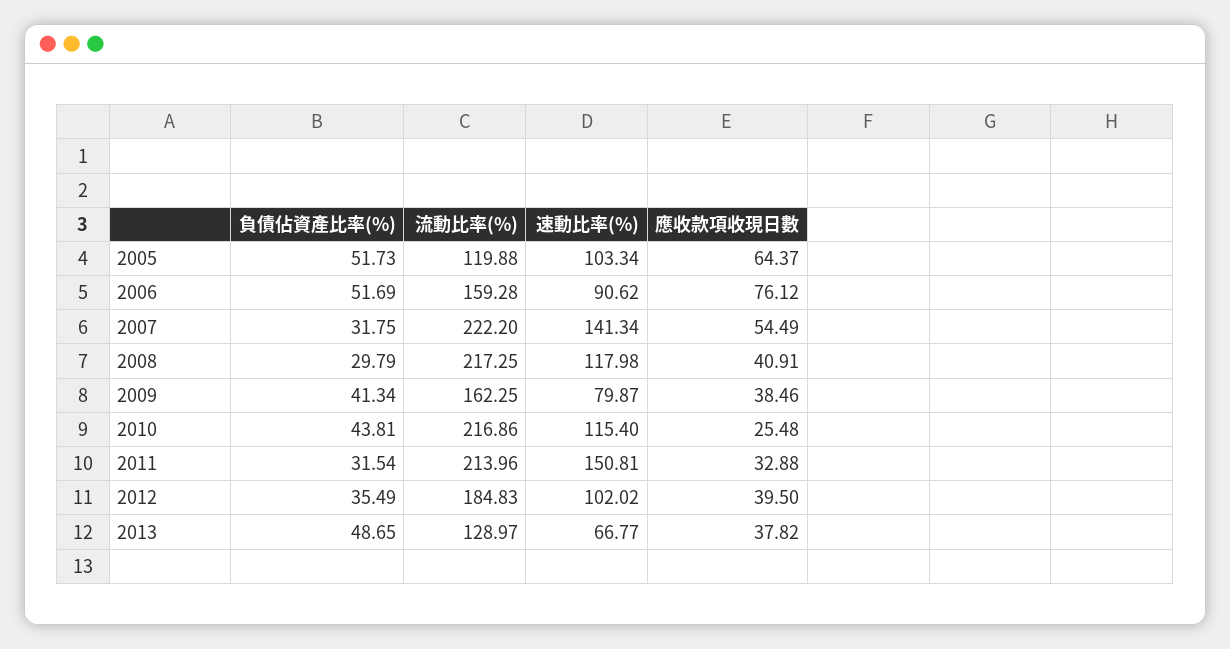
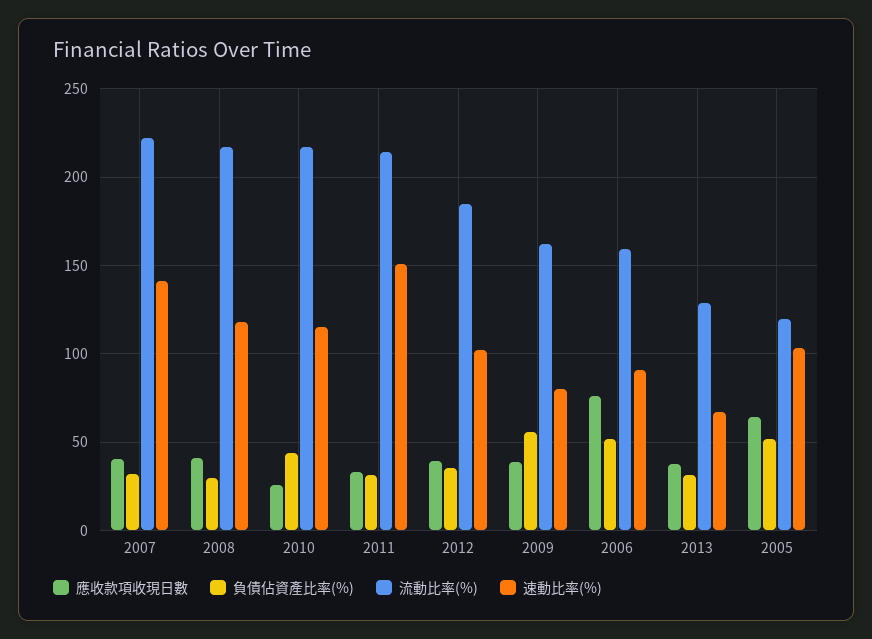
  {
    "負債佔資產比率(%)": {
      "2005": 51.73,
      "2006": 51.69,
      "2007": 31.75,
      "2008": 29.79,
-     "2009": 41.34,
+     "2009": 55,
      "2010": 43.81,
      "2011": 31.54,
      "2012": 35.49,
-     "2013": 48.65
+     "2013": 30
    },
    "流動比率(%)": {
      "2005": 119.88,
      "2006": 159.28,
      "2007": 222.2,
      "2008": 217.25,
      "2009": 162.25,
      "2010": 216.86,
      "2011": 213.96,
      "2012": 184.83,
      "2013": 128.97
    },
    "速動比率(%)": {
      "2005": 103.34,
      "2006": 90.62,
      "2007": 141.34,
      "2008": 117.98,
      "2009": 79.87,
      "2010": 115.4,
      "2011": 150.81,
      "2012": 102.02,
      "2013": 66.77
    },
    "應收款項收現日數": {
      "2005": 64.37,
      "2006": 76.12,
-     "2007": 54.49,
+     "2007": 40,
      "2008": 40.91,
      "2009": 38.46,
      "2010": 25.48,
      "2011": 32.88,
      "2012": 39.5,
      "2013": 37.82
    }
  }

